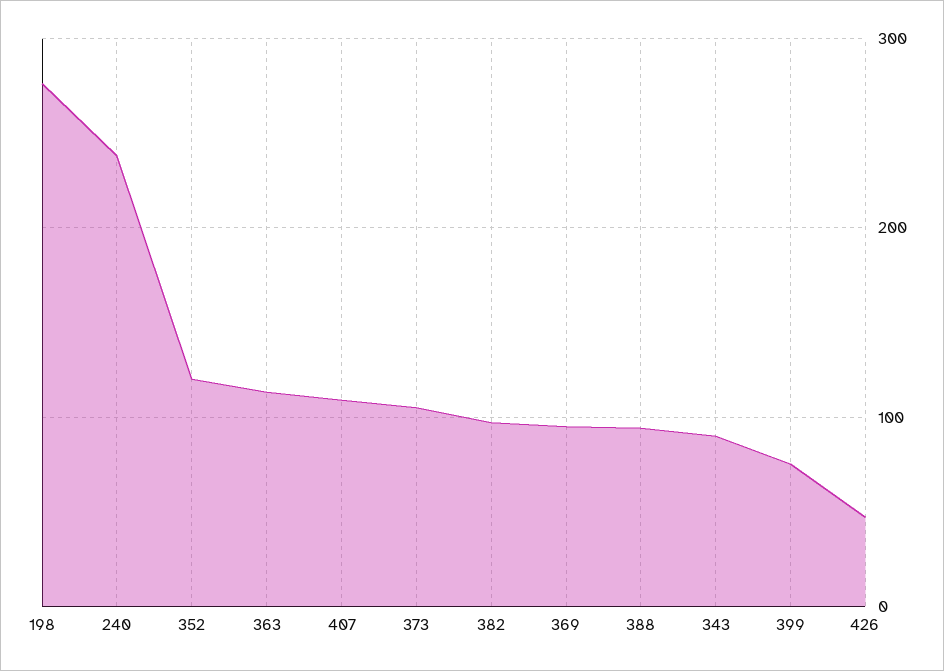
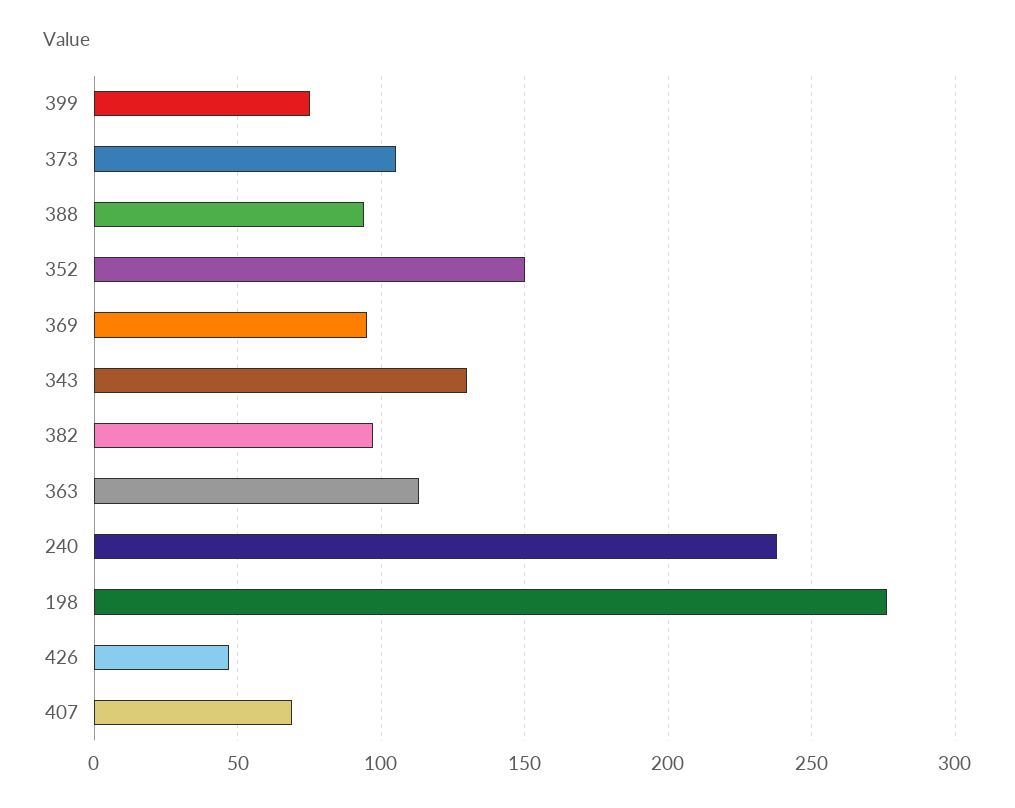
  {
    "198": 275,
    "240": 240,
-   "352": 120,
+   "352": 150,
    "363": 115,
-   "407": 110,
+   "407": 70,
    "373": 105,
    "382": 95,
    "369": 95,
    "388": 95,
-   "343": 90,
+   "343": 130,
    "399": 75,
    "426": 45
  }

